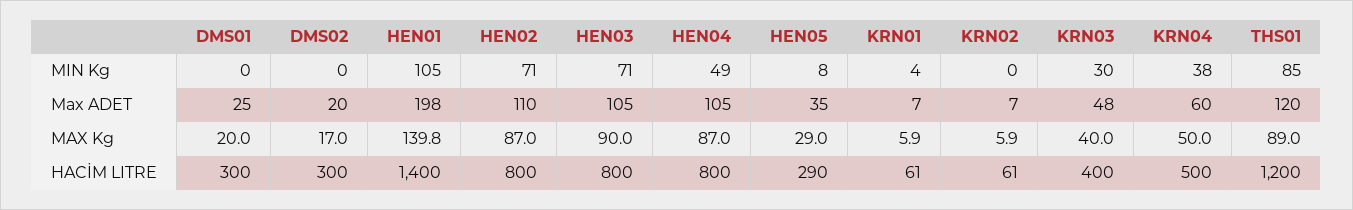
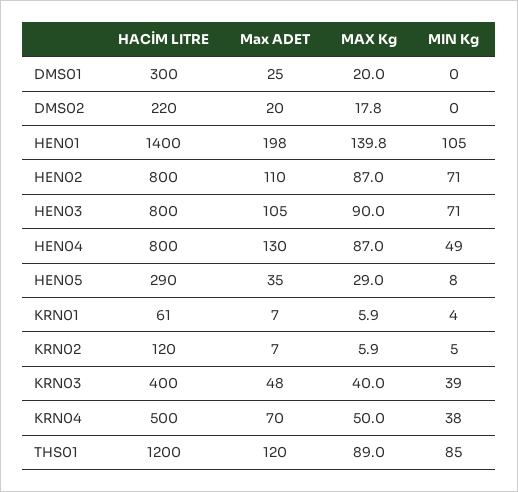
  {
    "DMS01": {
      "MIN Kg": 0,
      "Max ADET": 25,
      "MAX Kg": 20,
      "HACİM LITRE": 300
    },
    "DMS02": {
      "MIN Kg": 0,
      "Max ADET": 20,
-     "MAX Kg": 17,
+     "MAX Kg": 17.8,
-     "HACİM LITRE": 300
+     "HACİM LITRE": 220
    },
    "HEN01": {
      "MIN Kg": 105,
      "Max ADET": 198,
      "MAX Kg": 139.8,
      "HACİM LITRE": 1400
    },
    "HEN02": {
      "MIN Kg": 71,
      "Max ADET": 110,
      "MAX Kg": 87,
      "HACİM LITRE": 800
    },
    "HEN03": {
      "MIN Kg": 71,
      "Max ADET": 105,
      "MAX Kg": 90,
      "HACİM LITRE": 800
    },
    "HEN04": {
      "MIN Kg": 49,
-     "Max ADET": 105,
+     "Max ADET": 130,
      "MAX Kg": 87,
      "HACİM LITRE": 800
    },
    "HEN05": {
      "MIN Kg": 8,
      "Max ADET": 35,
      "MAX Kg": 29,
      "HACİM LITRE": 290
    },
    "KRN01": {
      "MIN Kg": 4,
      "Max ADET": 7,
      "MAX Kg": 5.9,
      "HACİM LITRE": 61
    },
    "KRN02": {
-     "MIN Kg": 0,
+     "MIN Kg": 5,
      "Max ADET": 7,
      "MAX Kg": 5.9,
-     "HACİM LITRE": 61
+     "HACİM LITRE": 120
    },
    "KRN03": {
-     "MIN Kg": 30,
+     "MIN Kg": 39,
      "Max ADET": 48,
      "MAX Kg": 40,
      "HACİM LITRE": 400
    },
    "KRN04": {
      "MIN Kg": 38,
-     "Max ADET": 60,
+     "Max ADET": 70,
      "MAX Kg": 50,
      "HACİM LITRE": 500
    },
    "THS01": {
      "MIN Kg": 85,
      "Max ADET": 120,
      "MAX Kg": 89,
      "HACİM LITRE": 1200
    }
  }

